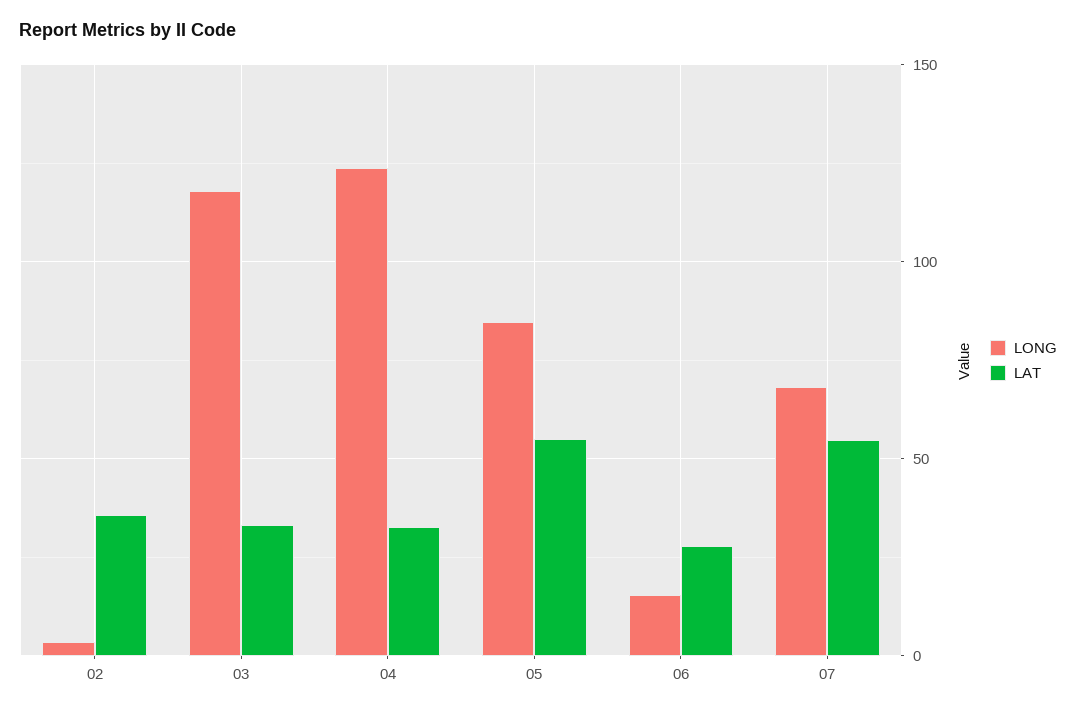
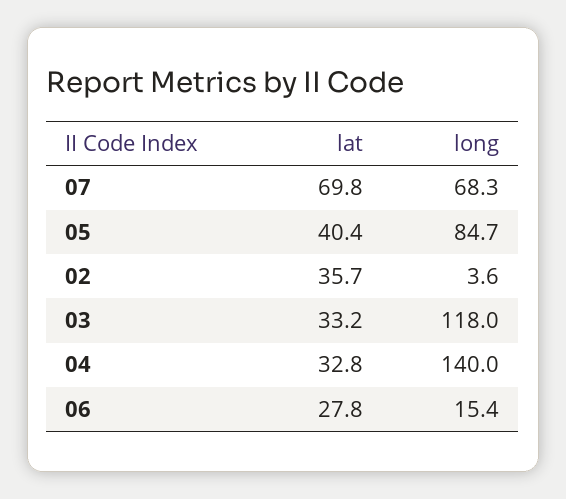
  {
    "LONG": {
      "02": 3.6,
      "03": 118,
-     "04": 125,
+     "04": 140,
      "05": 84.7,
      "06": 15.4,
      "07": 68.3
    },
    "LAT": {
      "02": 35.7,
      "03": 33.2,
      "04": 32.8,
-     "05": 55,
+     "05": 40.4,
      "06": 27.8,
-     "07": 55
+     "07": 69.8
    }
  }

